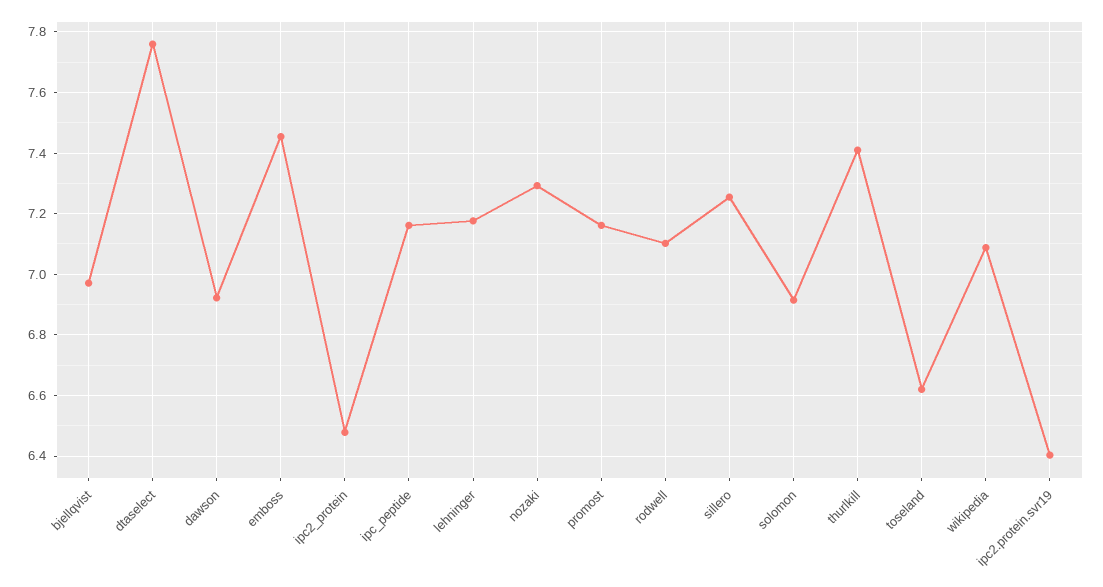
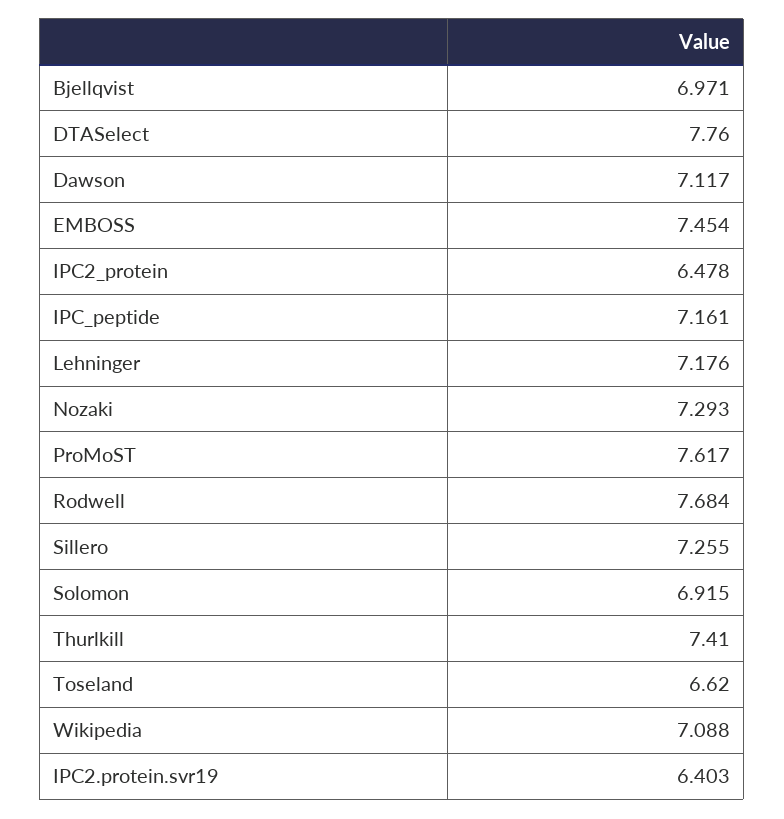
  {
    "bjellqvist": 6.971,
    "dtaselect": 7.76,
-   "dawson": 6.92,
+   "dawson": 7.117,
    "emboss": 7.454,
    "ipc2_protein": 6.478,
    "ipc_peptide": 7.161,
    "lehninger": 7.176,
    "nozaki": 7.293,
-   "promost": 7.16,
+   "promost": 7.617,
-   "rodwell": 7.1,
+   "rodwell": 7.684,
    "sillero": 7.255,
    "solomon": 6.915,
    "thurlkill": 7.41,
    "toseland": 6.62,
    "wikipedia": 7.088,
    "ipc2.protein.svr19": 6.403
  }

